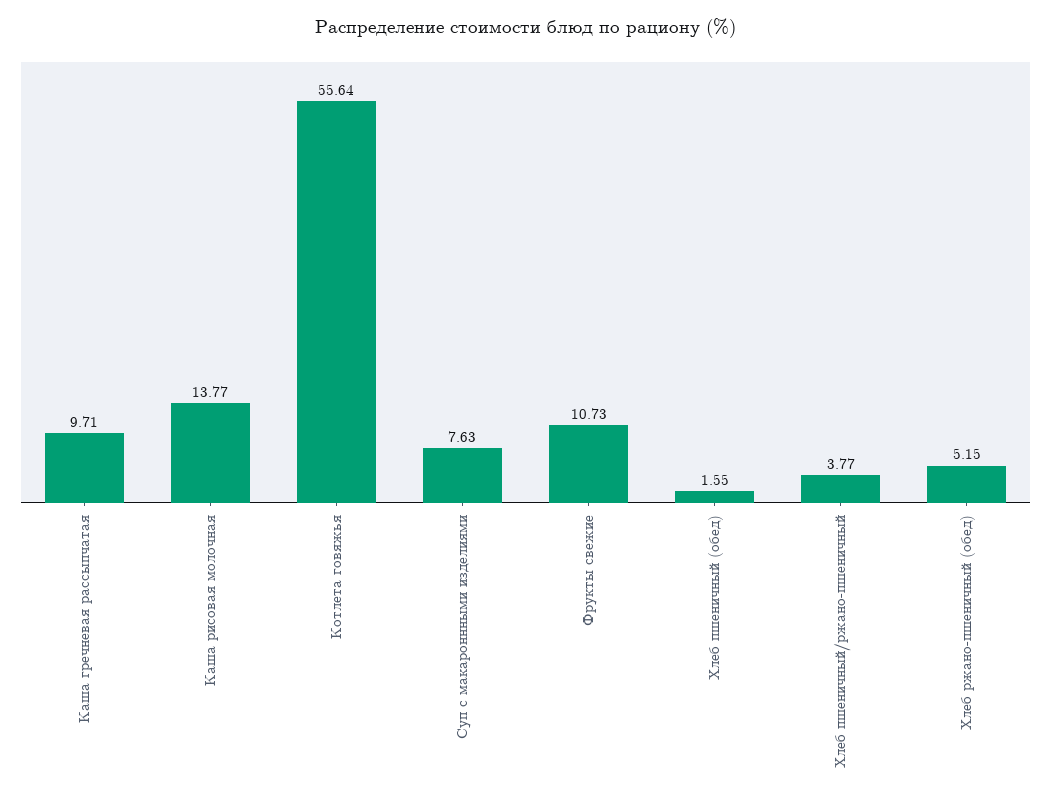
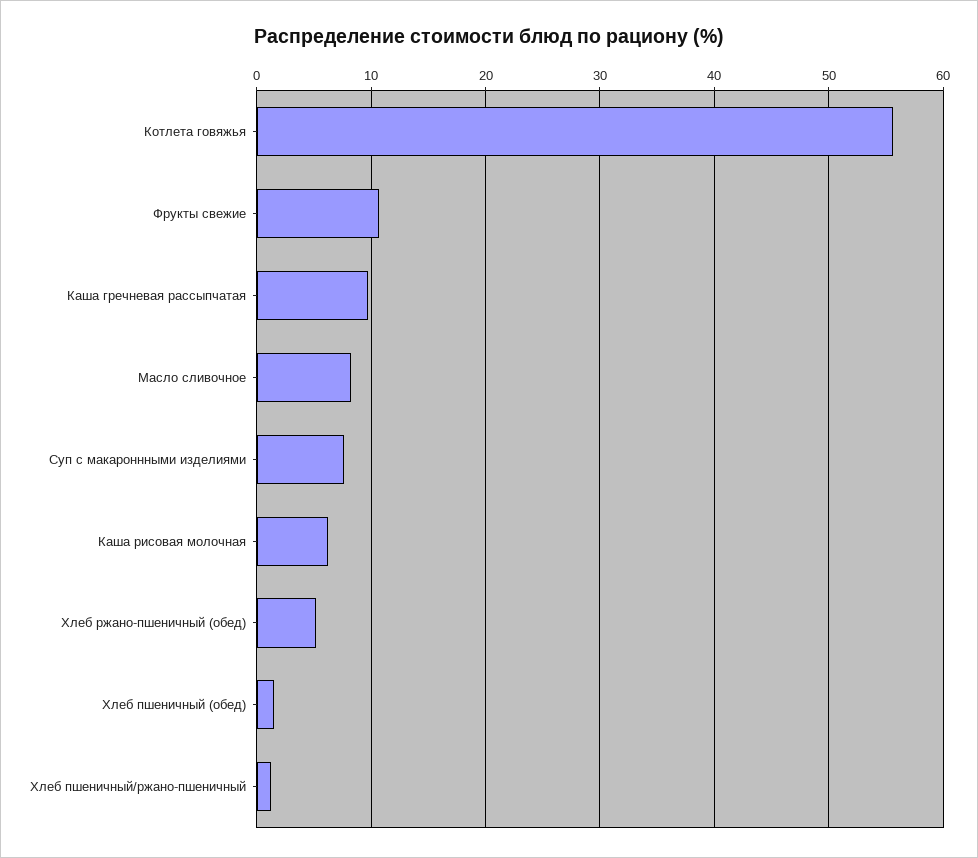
  {
    "Каша гречневая рассыпчатая": 9.71,
-   "Каша рисовая молочная": 13.77,
+   "Каша рисовая молочная": 6,
    "Котлета говяжья": 55.64,
    "Суп с макароннными изделиями": 7.63,
    "Фрукты свежие": 10.73,
    "Хлеб пшеничный (обед)": 1.55,
-   "Хлеб пшеничный/ржано-пшеничный": 3.77,
+   "Хлеб пшеничный/ржано-пшеничный": 1,
-   "Хлеб ржано-пшеничный (обед)": 5.15
+   "Хлеб ржано-пшеничный (обед)": 5.15,
+   "Масло сливочное": 8
  }

